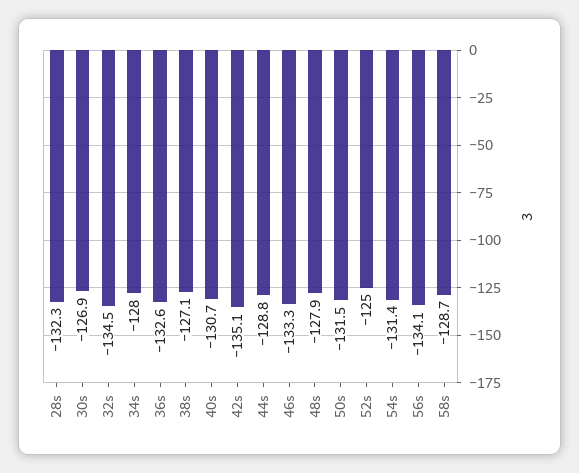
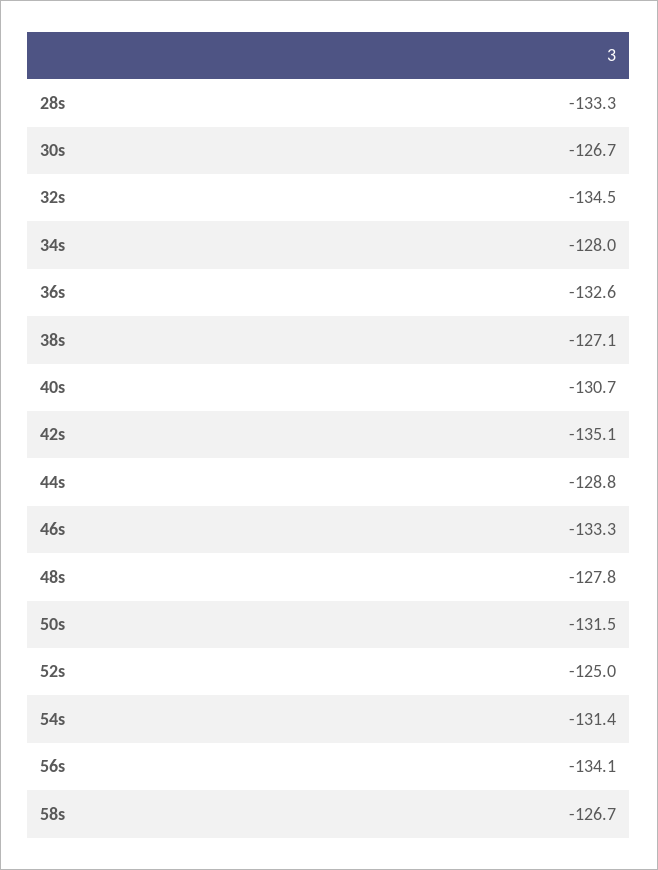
  {
-   "28s": -132.3,
+   "28s": -133.3,
-   "30s": -126.9,
+   "30s": -126.7,
    "32s": -134.5,
    "34s": -128,
    "36s": -132.6,
    "38s": -127.1,
    "40s": -130.7,
    "42s": -135.1,
    "44s": -128.8,
    "46s": -133.3,
-   "48s": -127.9,
+   "48s": -127.8,
    "50s": -131.5,
    "52s": -125,
    "54s": -131.4,
    "56s": -134.1,
-   "58s": -128.7
+   "58s": -126.7
  }

